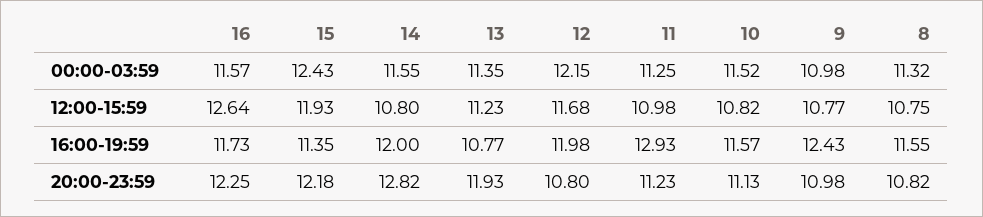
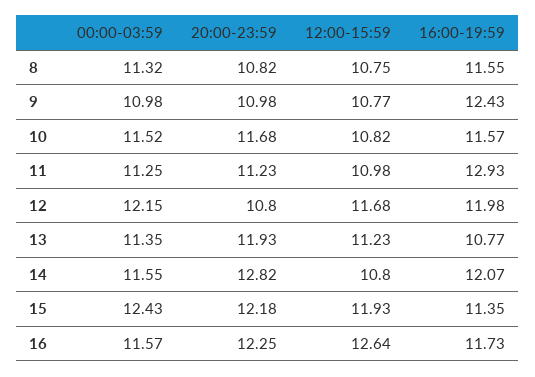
  {
    "16": {
      "00:00-03:59": 11.57,
      "12:00-15:59": 12.64,
      "16:00-19:59": 11.73,
      "20:00-23:59": 12.25
    },
    "15": {
      "00:00-03:59": 12.43,
      "12:00-15:59": 11.93,
      "16:00-19:59": 11.35,
      "20:00-23:59": 12.18
    },
    "14": {
      "00:00-03:59": 11.55,
      "12:00-15:59": 10.8,
-     "16:00-19:59": 12,
+     "16:00-19:59": 12.07,
      "20:00-23:59": 12.82
    },
    "13": {
      "00:00-03:59": 11.35,
      "12:00-15:59": 11.23,
      "16:00-19:59": 10.77,
      "20:00-23:59": 11.93
    },
    "12": {
      "00:00-03:59": 12.15,
      "12:00-15:59": 11.68,
      "16:00-19:59": 11.98,
      "20:00-23:59": 10.8
    },
    "11": {
      "00:00-03:59": 11.25,
      "12:00-15:59": 10.98,
      "16:00-19:59": 12.93,
      "20:00-23:59": 11.23
    },
    "10": {
      "00:00-03:59": 11.52,
      "12:00-15:59": 10.82,
      "16:00-19:59": 11.57,
-     "20:00-23:59": 11.13
+     "20:00-23:59": 11.68
    },
    "9": {
      "00:00-03:59": 10.98,
      "12:00-15:59": 10.77,
      "16:00-19:59": 12.43,
      "20:00-23:59": 10.98
    },
    "8": {
      "00:00-03:59": 11.32,
      "12:00-15:59": 10.75,
      "16:00-19:59": 11.55,
      "20:00-23:59": 10.82
    }
  }

